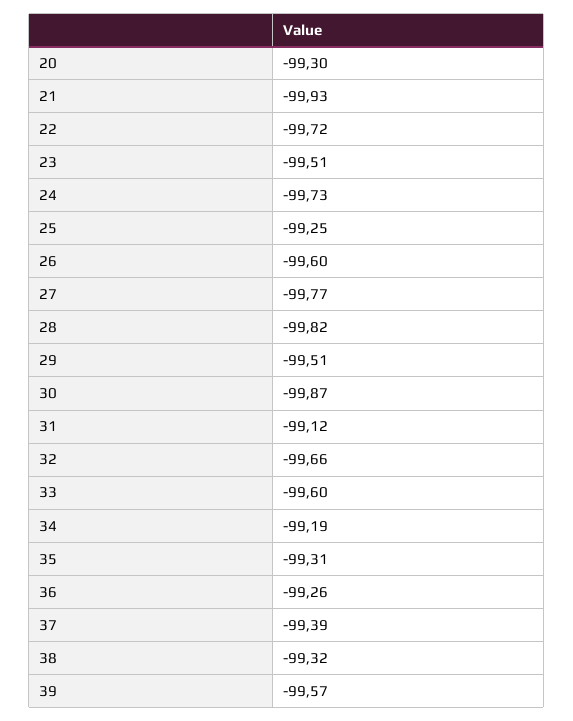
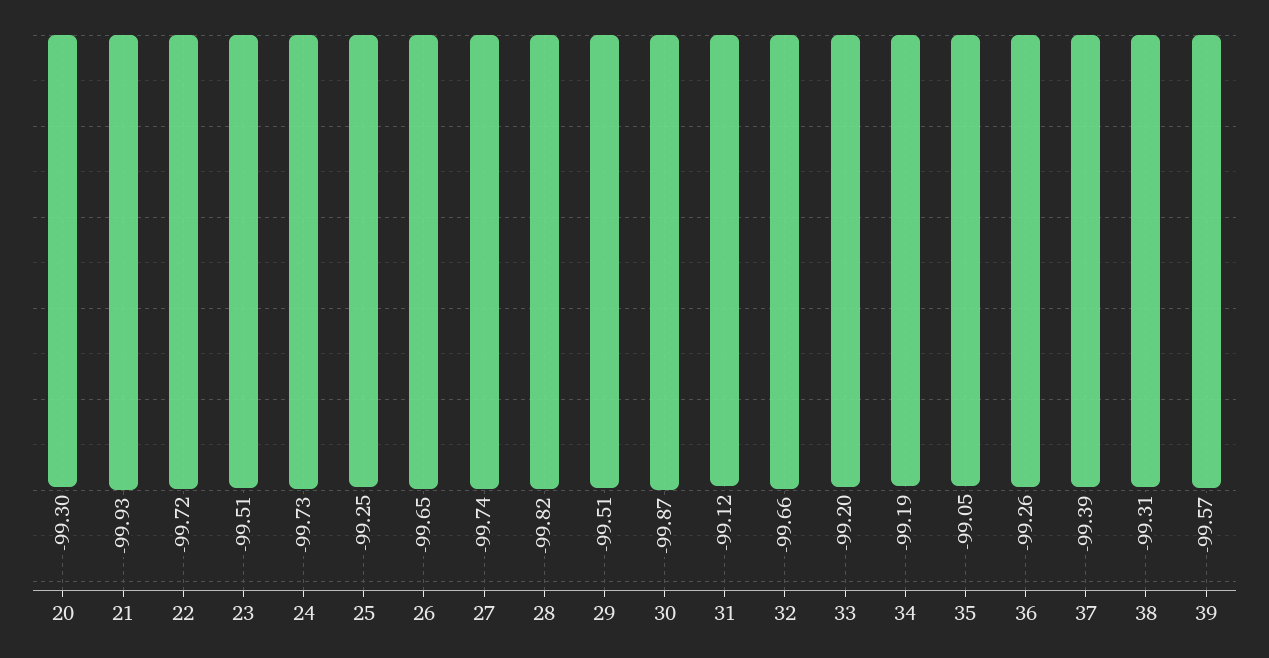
  {
    "20": -99.3,
    "21": -99.93,
    "22": -99.72,
    "23": -99.51,
    "24": -99.73,
    "25": -99.25,
-   "26": -99.6,
+   "26": -99.65,
-   "27": -99.77,
+   "27": -99.74,
    "28": -99.82,
    "29": -99.51,
    "30": -99.87,
    "31": -99.12,
    "32": -99.66,
-   "33": -99.6,
+   "33": -99.2,
    "34": -99.19,
-   "35": -99.31,
+   "35": -99.05,
    "36": -99.26,
    "37": -99.39,
-   "38": -99.32,
+   "38": -99.31,
    "39": -99.57
  }

